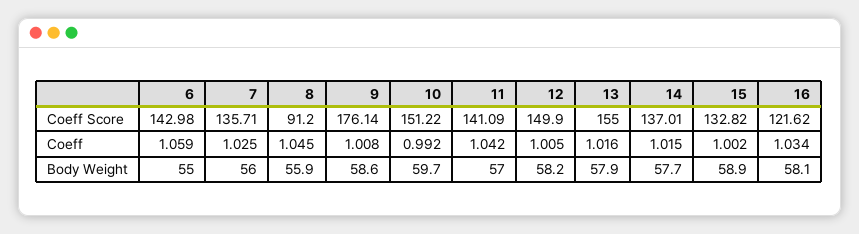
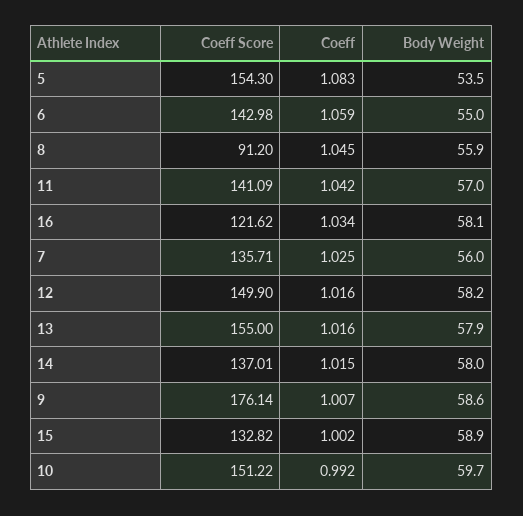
  {
    "6": {
      "Coeff Score": 142.98,
      "Coeff": 1.059,
      "Body Weight": 55
    },
    "7": {
      "Coeff Score": 135.71,
      "Coeff": 1.025,
      "Body Weight": 56
    },
    "8": {
      "Coeff Score": 91.2,
      "Coeff": 1.045,
      "Body Weight": 55.9
    },
    "9": {
      "Coeff Score": 176.14,
-     "Coeff": 1.008,
+     "Coeff": 1.007,
      "Body Weight": 58.6
    },
    "10": {
      "Coeff Score": 151.22,
      "Coeff": 0.992,
      "Body Weight": 59.7
    },
    "11": {
      "Coeff Score": 141.09,
      "Coeff": 1.042,
      "Body Weight": 57
    },
    "12": {
      "Coeff Score": 149.9,
-     "Coeff": 1.005,
+     "Coeff": 1.016,
      "Body Weight": 58.2
    },
    "13": {
      "Coeff Score": 155,
      "Coeff": 1.016,
      "Body Weight": 57.9
    },
    "14": {
      "Coeff Score": 137.01,
      "Coeff": 1.015,
-     "Body Weight": 57.7
+     "Body Weight": 58
    },
    "15": {
      "Coeff Score": 132.82,
      "Coeff": 1.002,
      "Body Weight": 58.9
    },
    "16": {
      "Coeff Score": 121.62,
      "Coeff": 1.034,
      "Body Weight": 58.1
-   }
+   },
+   "5": {
+     "Coeff Score": 154.3,
+     "Coeff": 1.083,
+     "Body Weight": 53.5
+   }
  }

